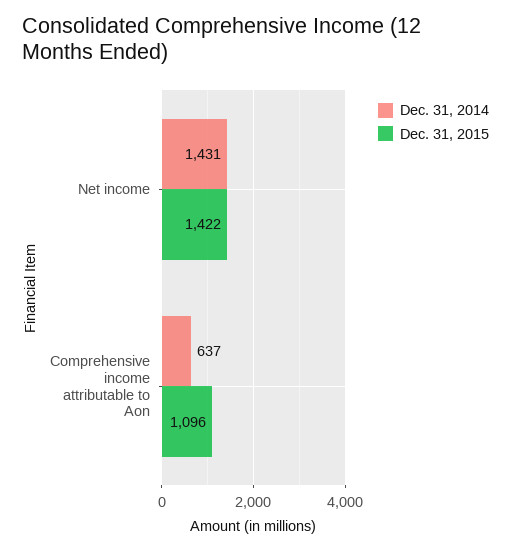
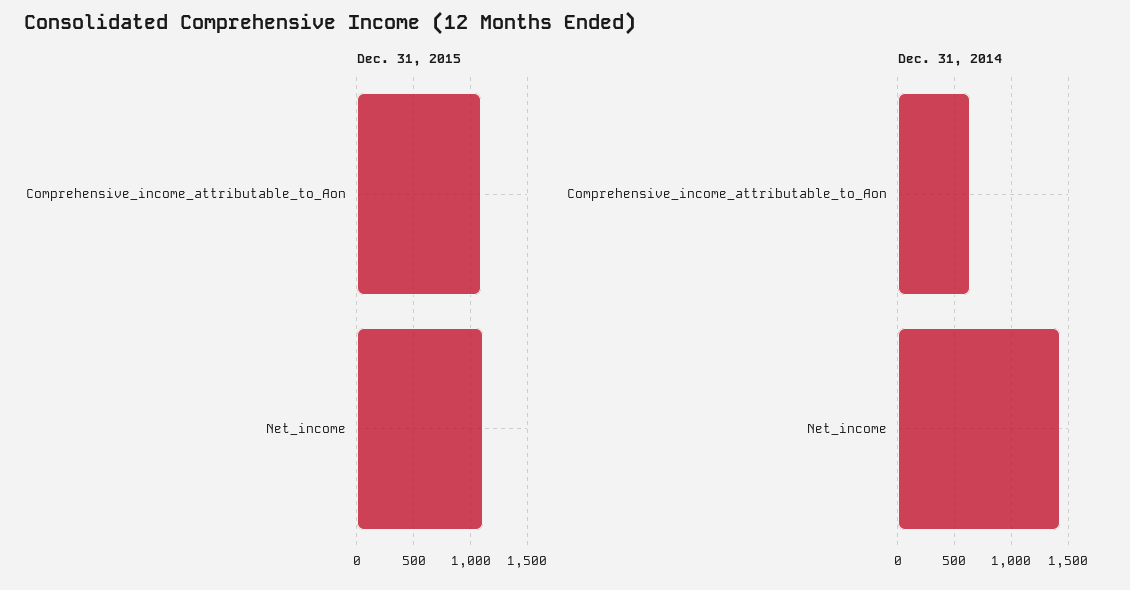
  {
    "Dec. 31, 2014": {
      "Net income": 1431,
      "Comprehensive income attributable to Aon": 637
    },
    "Dec. 31, 2015": {
-     "Net income": 1422,
+     "Net income": 1100,
      "Comprehensive income attributable to Aon": 1096
    }
  }

